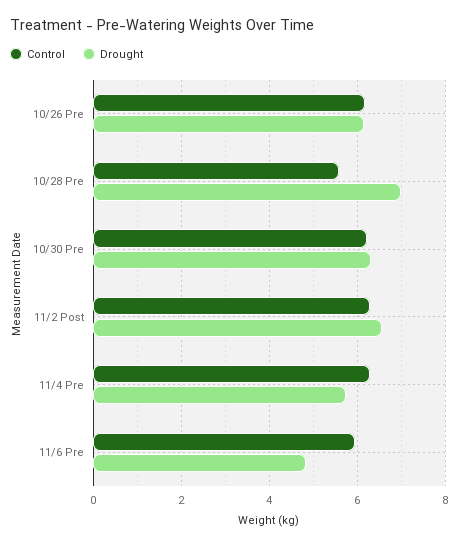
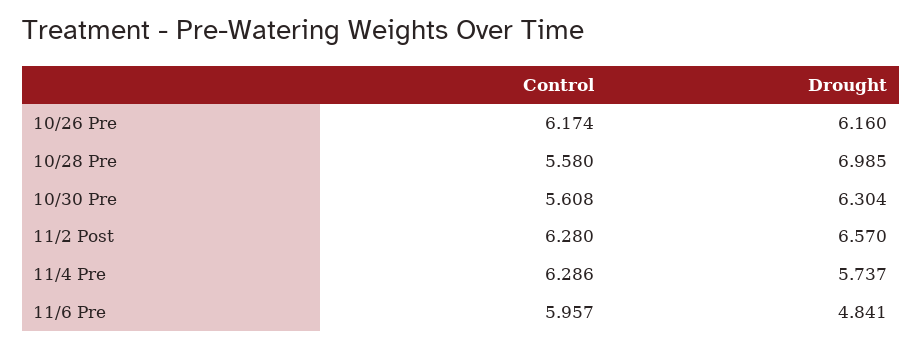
  {
    "Control": {
      "10/26 Pre": 6.174,
      "10/28 Pre": 5.58,
-     "10/30 Pre": 6.2,
+     "10/30 Pre": 5.608,
      "11/2 Post": 6.28,
      "11/4 Pre": 6.286,
      "11/6 Pre": 5.957
    },
    "Drought": {
      "10/26 Pre": 6.16,
      "10/28 Pre": 6.985,
      "10/30 Pre": 6.304,
      "11/2 Post": 6.57,
      "11/4 Pre": 5.737,
      "11/6 Pre": 4.841
    }
  }

